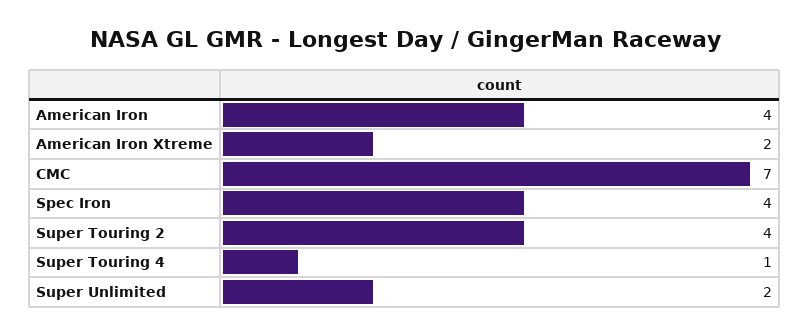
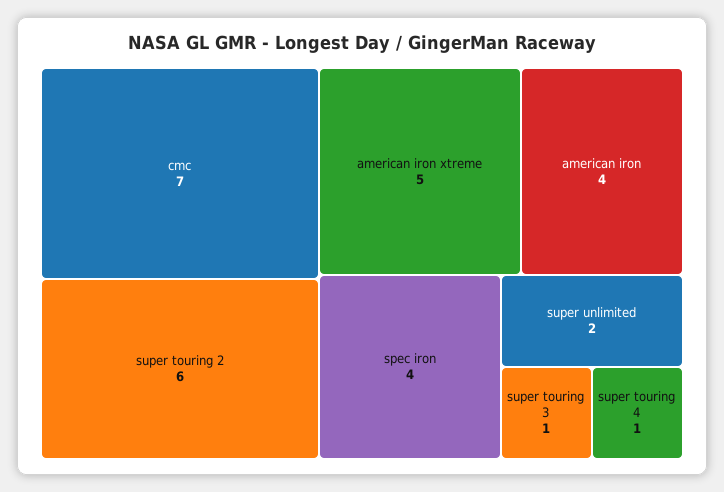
  {
    "American Iron": 4,
-   "American Iron Xtreme": 2,
+   "American Iron Xtreme": 5,
    "CMC": 7,
    "Spec Iron": 4,
-   "Super Touring 2": 4,
+   "Super Touring 2": 6,
    "Super Touring 4": 1,
-   "Super Unlimited": 2
+   "Super Unlimited": 2,
+   "super touring 3": 1
  }

